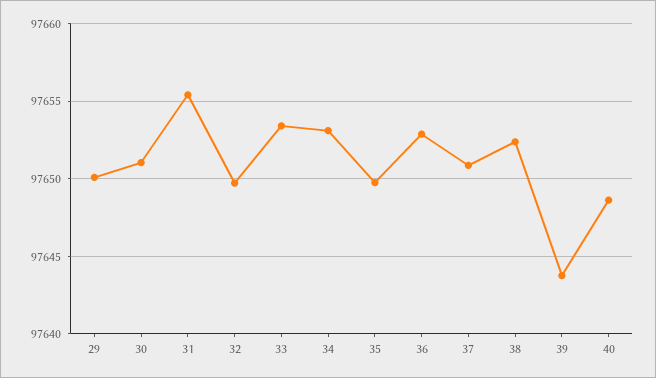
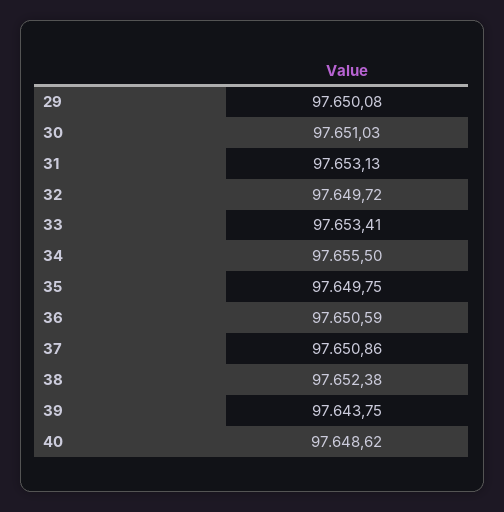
  {
    "29": 97650.08,
    "30": 97651.03,
-   "31": 97655.5,
+   "31": 97653.13,
    "32": 97649.72,
    "33": 97653.41,
-   "34": 97653,
+   "34": 97655.5,
    "35": 97649.75,
-   "36": 97653,
+   "36": 97650.59,
    "37": 97650.86,
    "38": 97652.38,
    "39": 97643.75,
    "40": 97648.62
  }

